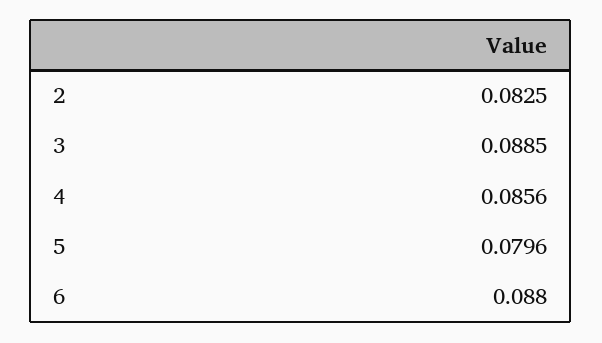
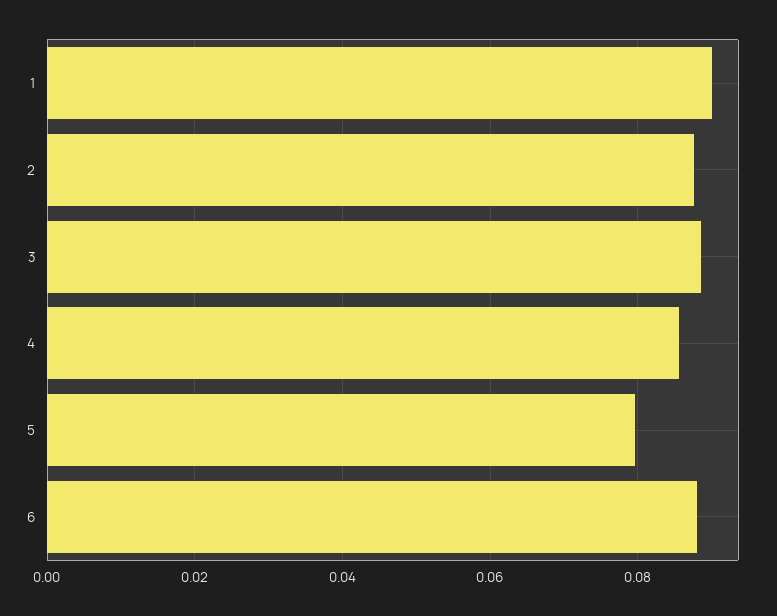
  {
-   "2": 0.0825,
+   "2": 0.088,
    "3": 0.0885,
    "4": 0.0856,
    "5": 0.0796,
-   "6": 0.088
+   "6": 0.088,
+   "1": 0.09
  }

